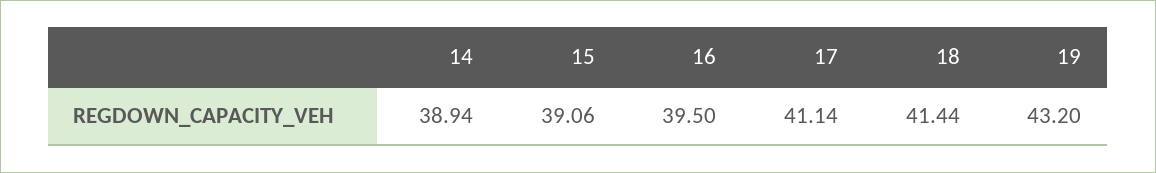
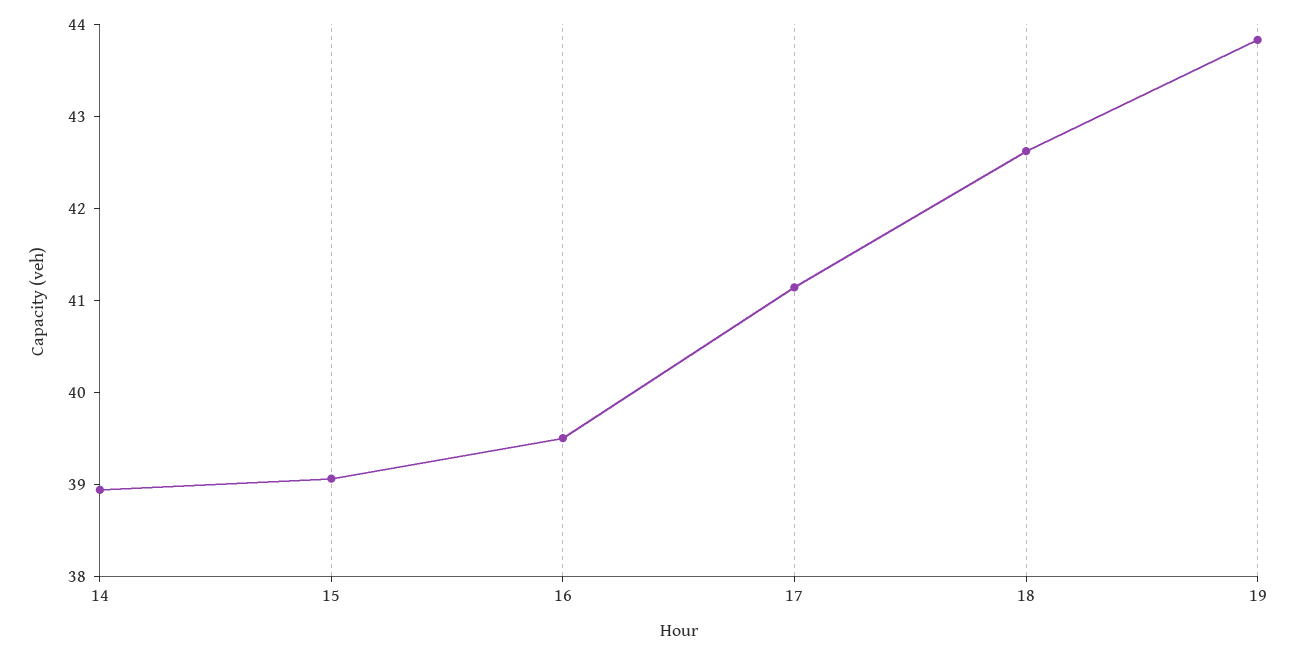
  {
    "14": 38.94,
    "15": 39.06,
    "16": 39.5,
    "17": 41.14,
-   "18": 41.44,
+   "18": 42.6,
-   "19": 43.2
+   "19": 43.8
  }

